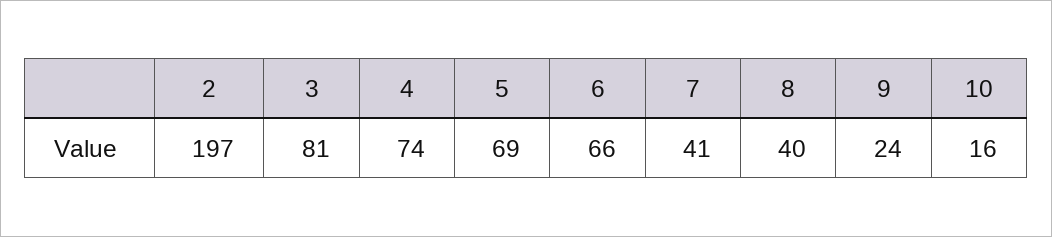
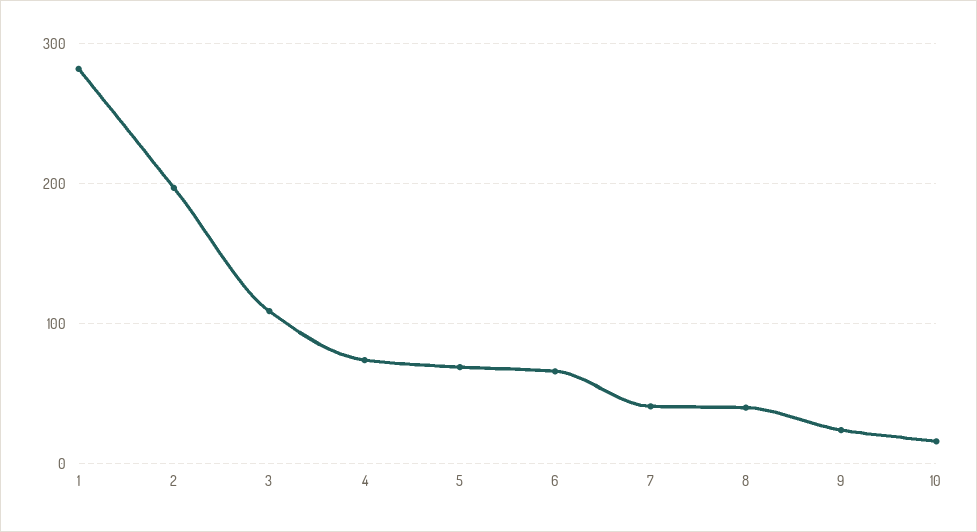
  {
    "2": 197,
-   "3": 81,
+   "3": 110,
    "4": 74,
    "5": 69,
    "6": 66,
    "7": 41,
    "8": 40,
    "9": 24,
-   "10": 16
+   "10": 16,
+   "1": 280
  }

